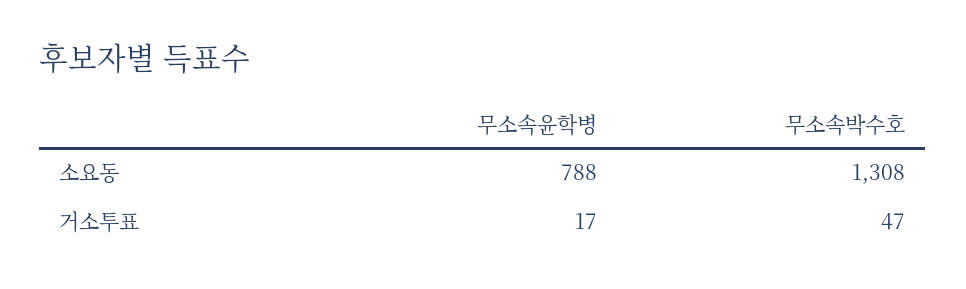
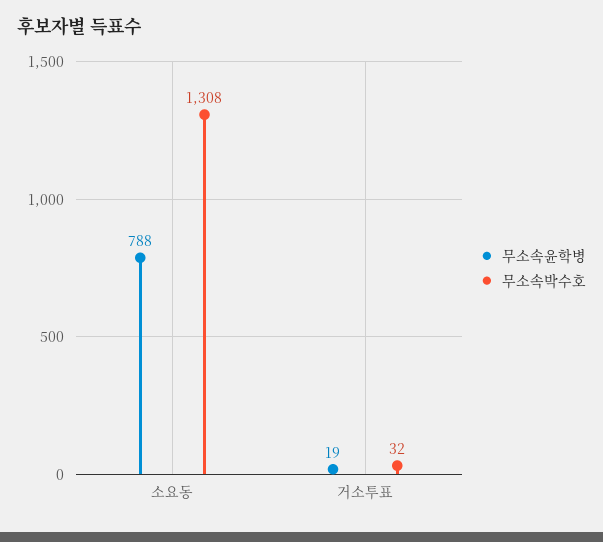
  {
    "무소속윤학병": {
      "소요동": 788,
-     "거소투표": 17
+     "거소투표": 19
    },
    "무소속박수호": {
      "소요동": 1308,
-     "거소투표": 47
+     "거소투표": 32
    }
  }

